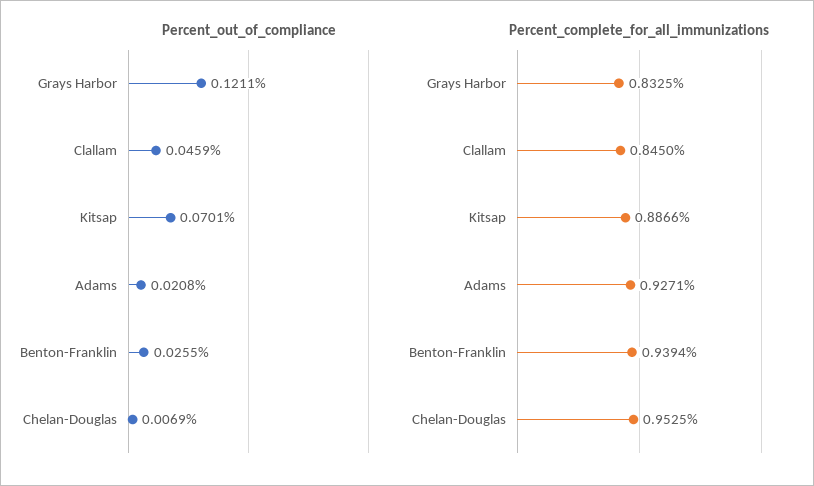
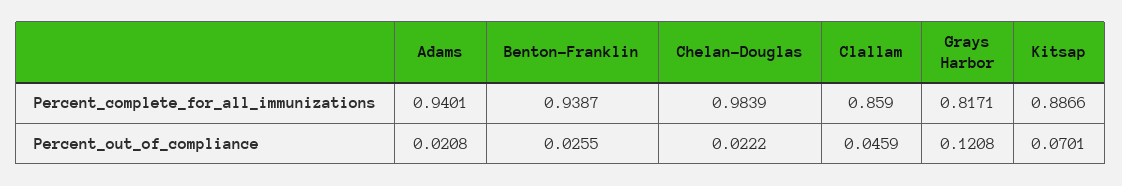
  {
    "Percent_out_of_compliance": {
-     "Grays Harbor": 0.1211,
+     "Grays Harbor": 0.1208,
      "Clallam": 0.0459,
      "Kitsap": 0.0701,
      "Adams": 0.0208,
      "Benton-Franklin": 0.0255,
-     "Chelan-Douglas": 0.0069
+     "Chelan-Douglas": 0.0222
    },
    "Percent_complete_for_all_immunizations": {
-     "Grays Harbor": 0.8325,
+     "Grays Harbor": 0.8171,
-     "Clallam": 0.845,
+     "Clallam": 0.859,
      "Kitsap": 0.8866,
-     "Adams": 0.9271,
+     "Adams": 0.9401,
-     "Benton-Franklin": 0.9394,
+     "Benton-Franklin": 0.9387,
-     "Chelan-Douglas": 0.9525
+     "Chelan-Douglas": 0.9839
    }
  }

